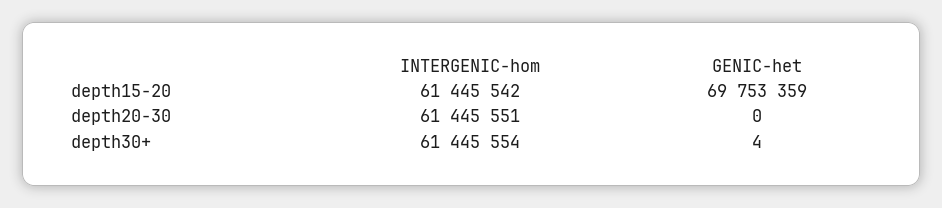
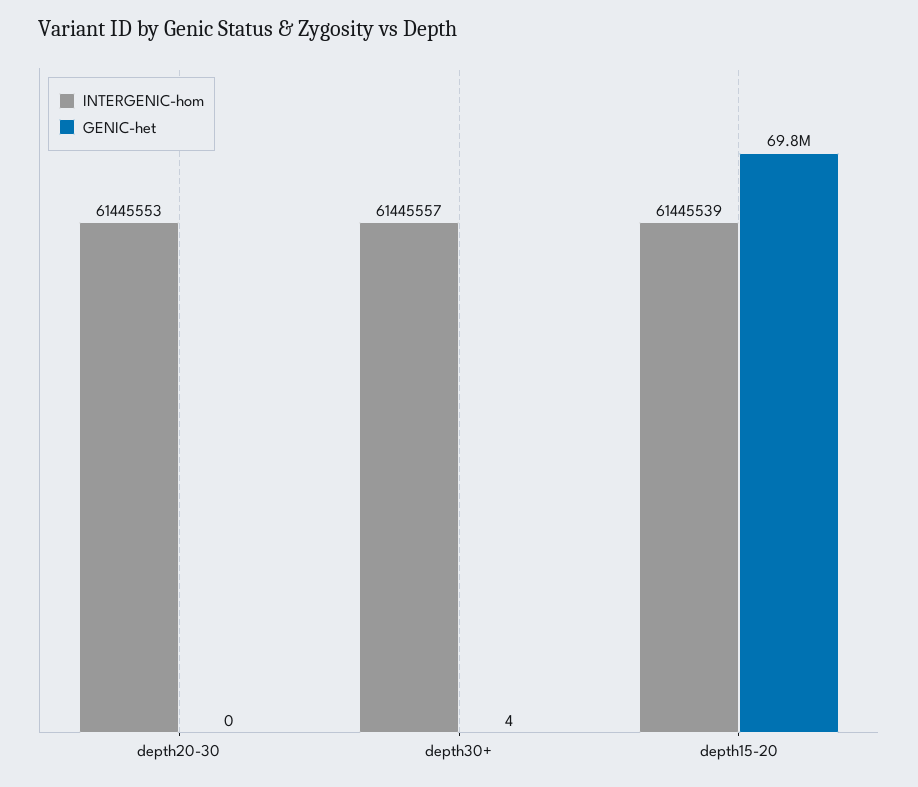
  {
    "INTERGENIC-hom": {
-     "depth15-20": 61445542,
+     "depth15-20": 61445539,
-     "depth20-30": 61445551,
+     "depth20-30": 61445553,
-     "depth30+": 61445554
+     "depth30+": 61445557
    },
    "GENIC-het": {
      "depth15-20": 69753359,
      "depth20-30": 0,
      "depth30+": 4
    }
  }

